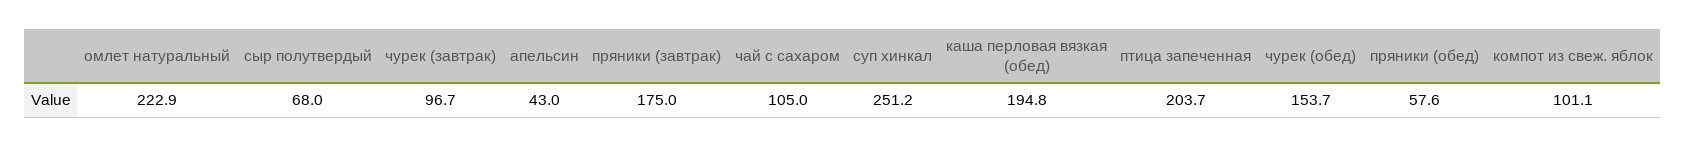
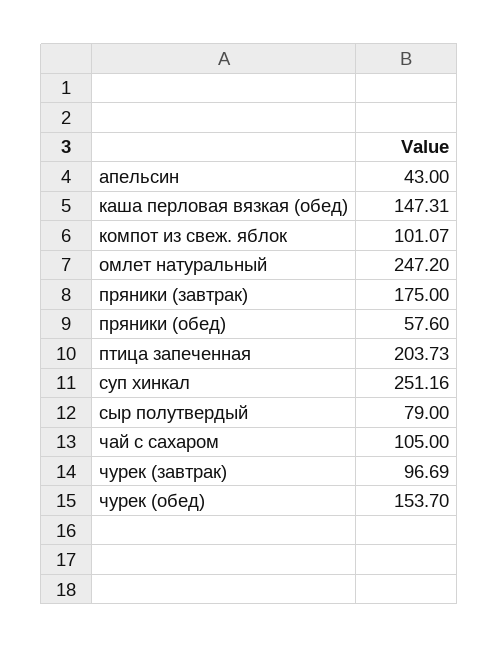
  {
-   "омлет натуральный": 222.9,
+   "омлет натуральный": 247.2,
-   "сыр полутвердый": 68,
+   "сыр полутвердый": 79,
    "чурек (завтрак)": 96.69,
    "апельсин": 43,
    "пряники (завтрак)": 175,
    "чай с сахаром": 105,
    "суп хинкал": 251.16,
-   "каша перловая вязкая (обед)": 194.8,
+   "каша перловая вязкая (обед)": 147.31,
    "птица запеченная": 203.73,
    "чурек (обед)": 153.7,
    "пряники (обед)": 57.6,
    "компот из свеж. яблок": 101.07
  }

